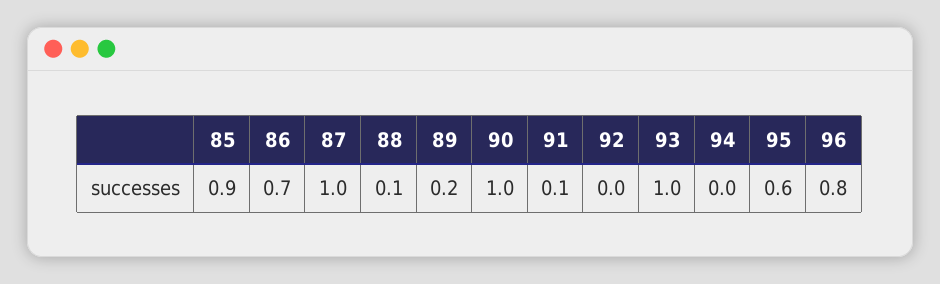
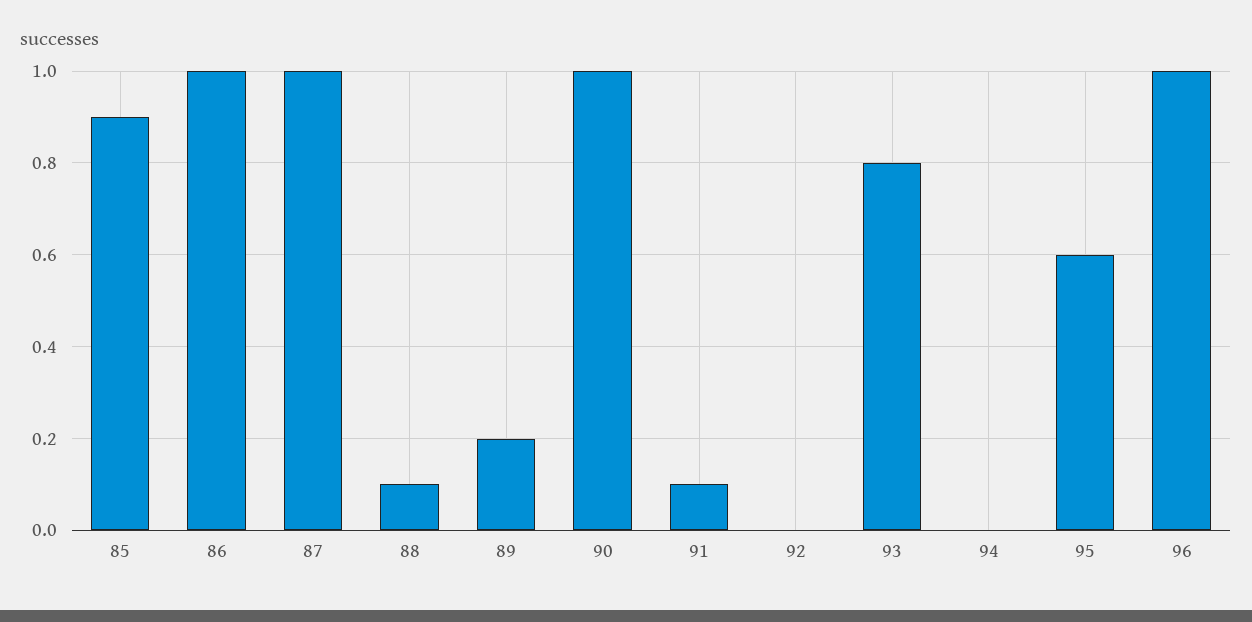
  {
    "85": 0.9,
-   "86": 0.7,
+   "86": 1,
    "87": 1,
    "88": 0.1,
    "89": 0.2,
    "90": 1,
    "91": 0.1,
    "92": 0,
-   "93": 1,
+   "93": 0.8,
    "94": 0,
    "95": 0.6,
-   "96": 0.8
+   "96": 1
  }

